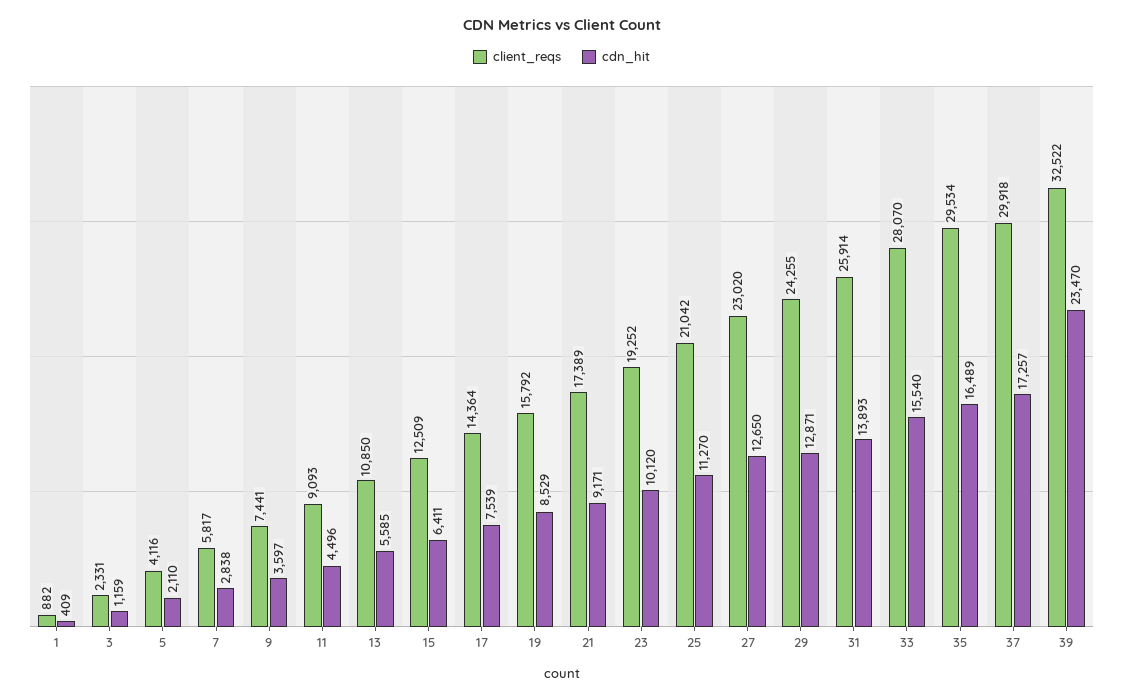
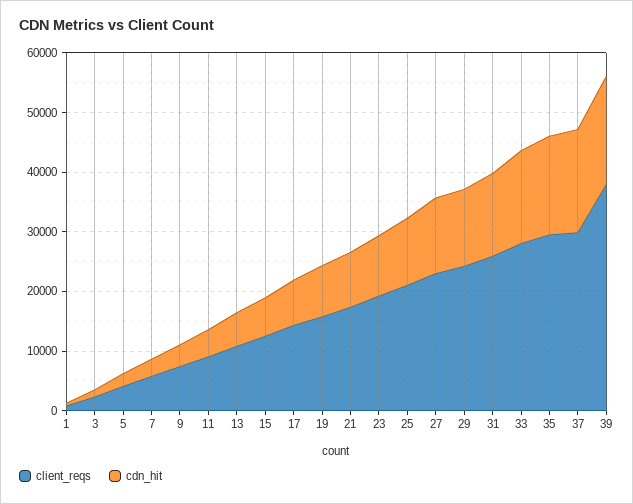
  {
    "client_reqs": {
      "1": 882,
      "3": 2331,
      "5": 4116,
      "7": 5817,
      "9": 7441,
      "11": 9093,
      "13": 10850,
      "15": 12509,
      "17": 14364,
      "19": 15792,
      "21": 17389,
      "23": 19252,
      "25": 21042,
      "27": 23020,
      "29": 24255,
      "31": 25914,
      "33": 28070,
      "35": 29534,
      "37": 29918,
-     "39": 32522
+     "39": 38000
    },
    "cdn_hit": {
      "1": 409,
      "3": 1159,
      "5": 2110,
      "7": 2838,
      "9": 3597,
      "11": 4496,
      "13": 5585,
      "15": 6411,
      "17": 7539,
      "19": 8529,
      "21": 9171,
      "23": 10120,
      "25": 11270,
      "27": 12650,
      "29": 12871,
      "31": 13893,
      "33": 15540,
      "35": 16489,
      "37": 17257,
-     "39": 23470
+     "39": 18000
    }
  }

